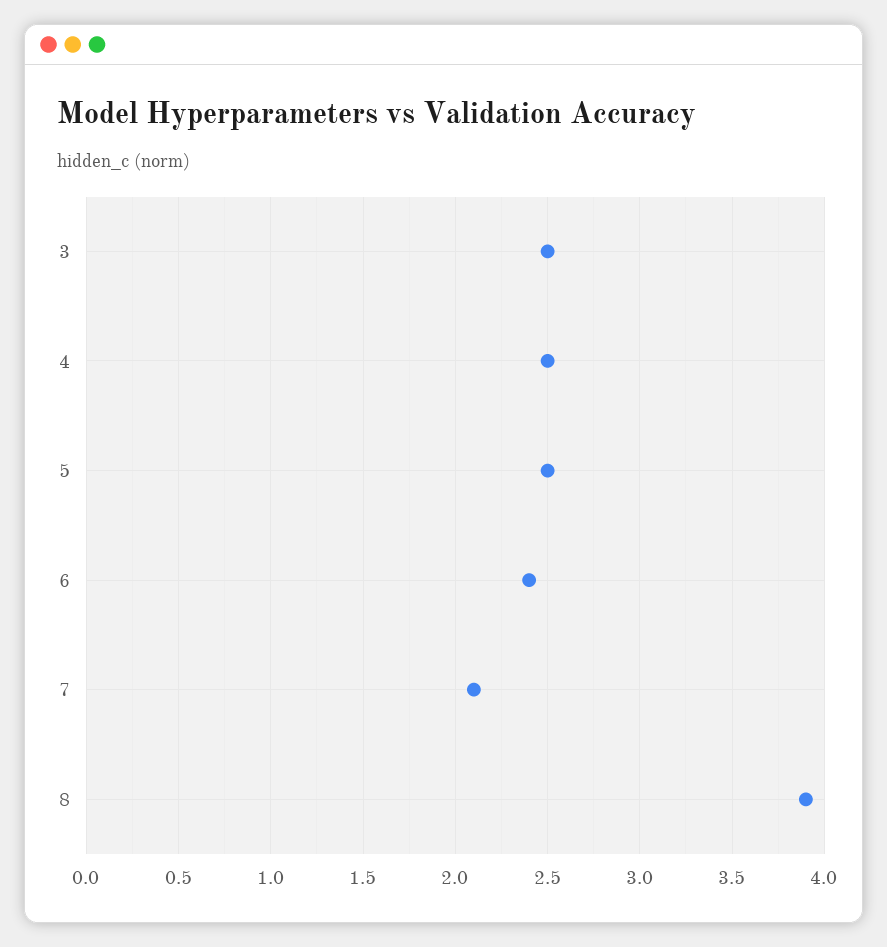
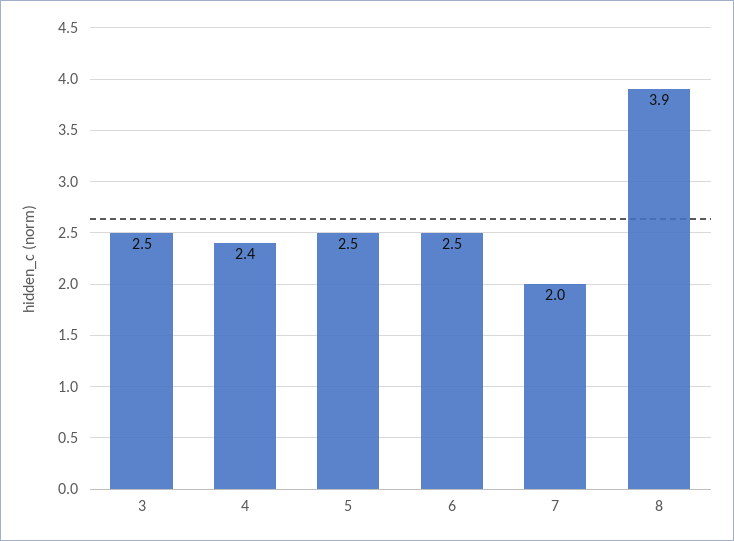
  {
    "3": 2.5,
-   "4": 2.5,
+   "4": 2.4,
    "5": 2.5,
-   "6": 2.4,
+   "6": 2.5,
-   "7": 2.1,
+   "7": 2,
    "8": 3.9
  }

